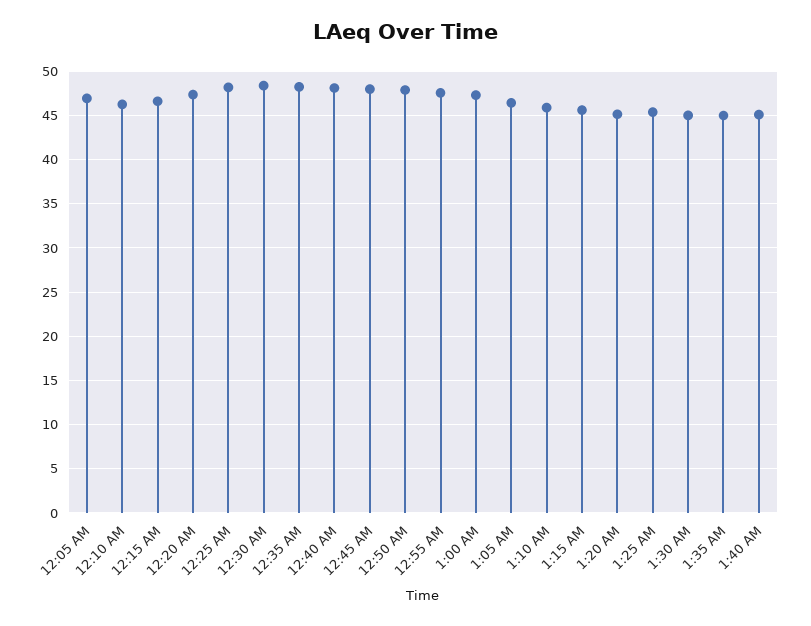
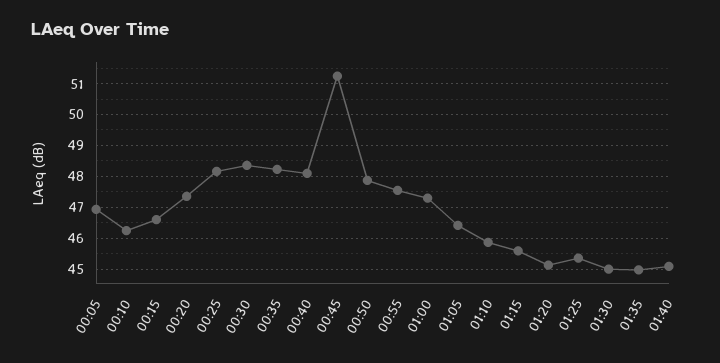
  {
    "12:05 AM": 47,
    "12:10 AM": 46.2,
    "12:15 AM": 46.6,
    "12:20 AM": 47.4,
    "12:25 AM": 48.2,
    "12:30 AM": 48.4,
    "12:35 AM": 48.2,
    "12:40 AM": 48.2,
-   "12:45 AM": 48,
+   "12:45 AM": 51.2,
    "12:50 AM": 47.8,
    "12:55 AM": 47.6,
    "1:00 AM": 47.4,
    "1:05 AM": 46.4,
    "1:10 AM": 45.8,
    "1:15 AM": 45.6,
    "1:20 AM": 45.2,
    "1:25 AM": 45.4,
    "1:30 AM": 45,
    "1:35 AM": 45,
    "1:40 AM": 45
  }

